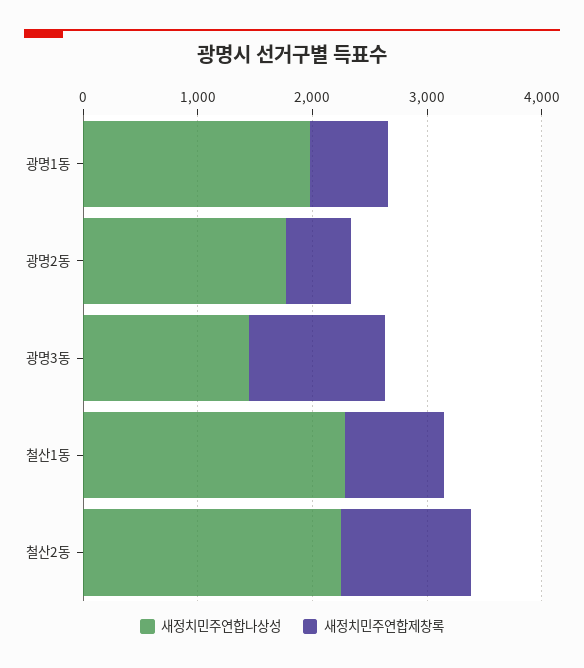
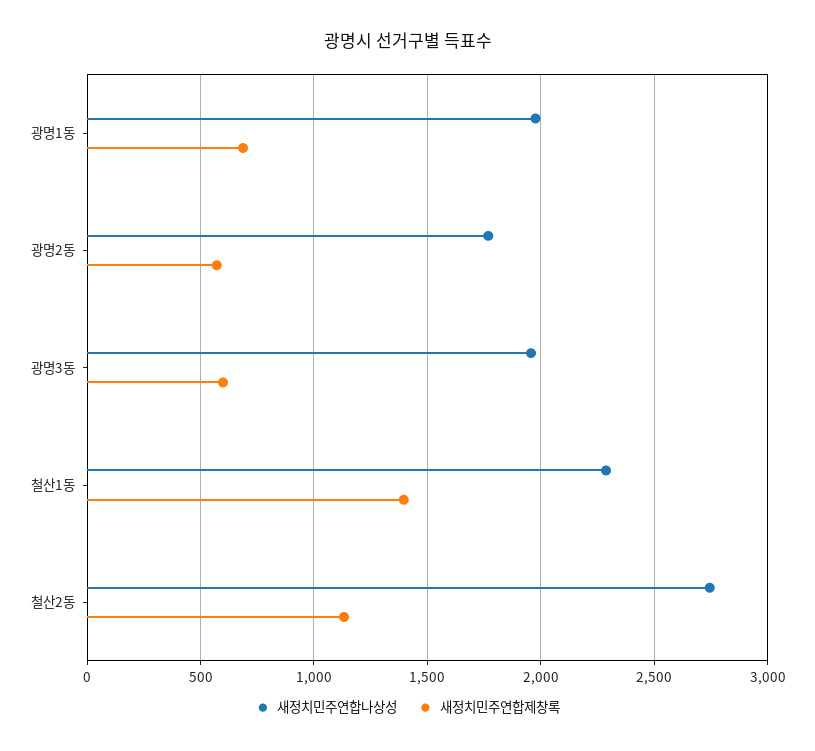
  {
    "새정치민주연합나상성": {
      "광명1동": 2000,
      "광명2동": 1750,
-     "광명3동": 1400,
+     "광명3동": 1950,
      "철산1동": 2300,
-     "철산2동": 2200
+     "철산2동": 2750
    },
    "새정치민주연합제창록": {
      "광명1동": 700,
      "광명2동": 550,
-     "광명3동": 1200,
+     "광명3동": 600,
-     "철산1동": 800,
+     "철산1동": 1400,
      "철산2동": 1150
    }
  }

